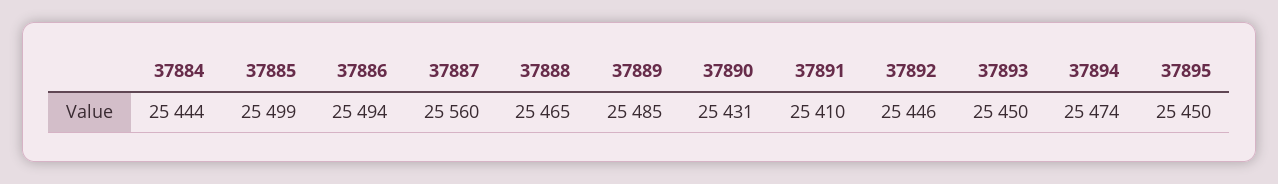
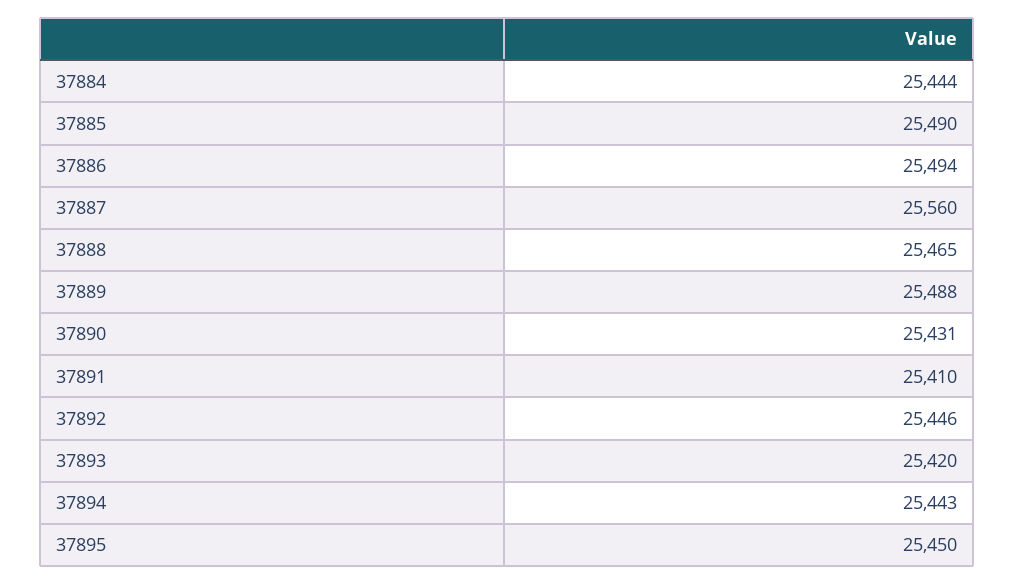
  {
    "37884": 25444,
-   "37885": 25499,
+   "37885": 25490,
    "37886": 25494,
    "37887": 25560,
    "37888": 25465,
-   "37889": 25485,
+   "37889": 25488,
    "37890": 25431,
    "37891": 25410,
    "37892": 25446,
-   "37893": 25450,
+   "37893": 25420,
-   "37894": 25474,
+   "37894": 25443,
    "37895": 25450
  }

